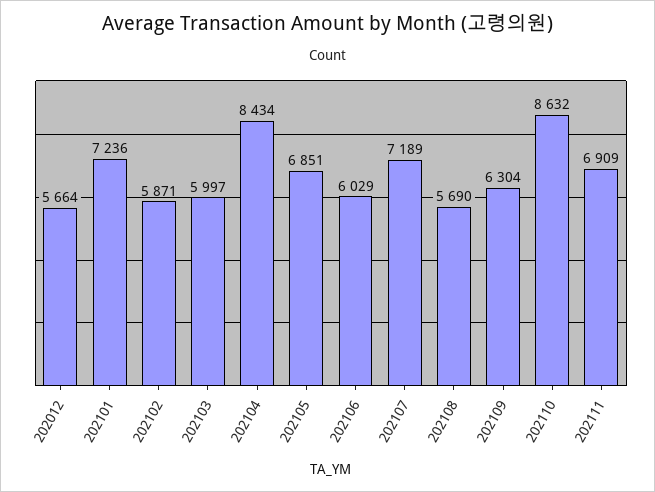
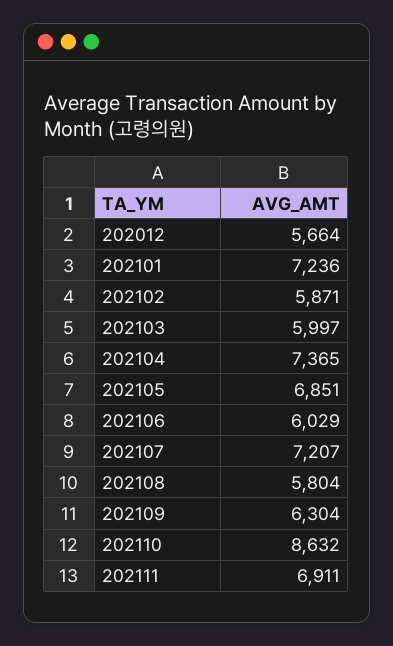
  {
    "202012": 5664,
    "202101": 7236,
    "202102": 5871,
    "202103": 5997,
-   "202104": 8434,
+   "202104": 7365,
    "202105": 6851,
    "202106": 6029,
-   "202107": 7189,
+   "202107": 7207,
-   "202108": 5690,
+   "202108": 5804,
    "202109": 6304,
    "202110": 8632,
-   "202111": 6909
+   "202111": 6911
  }

